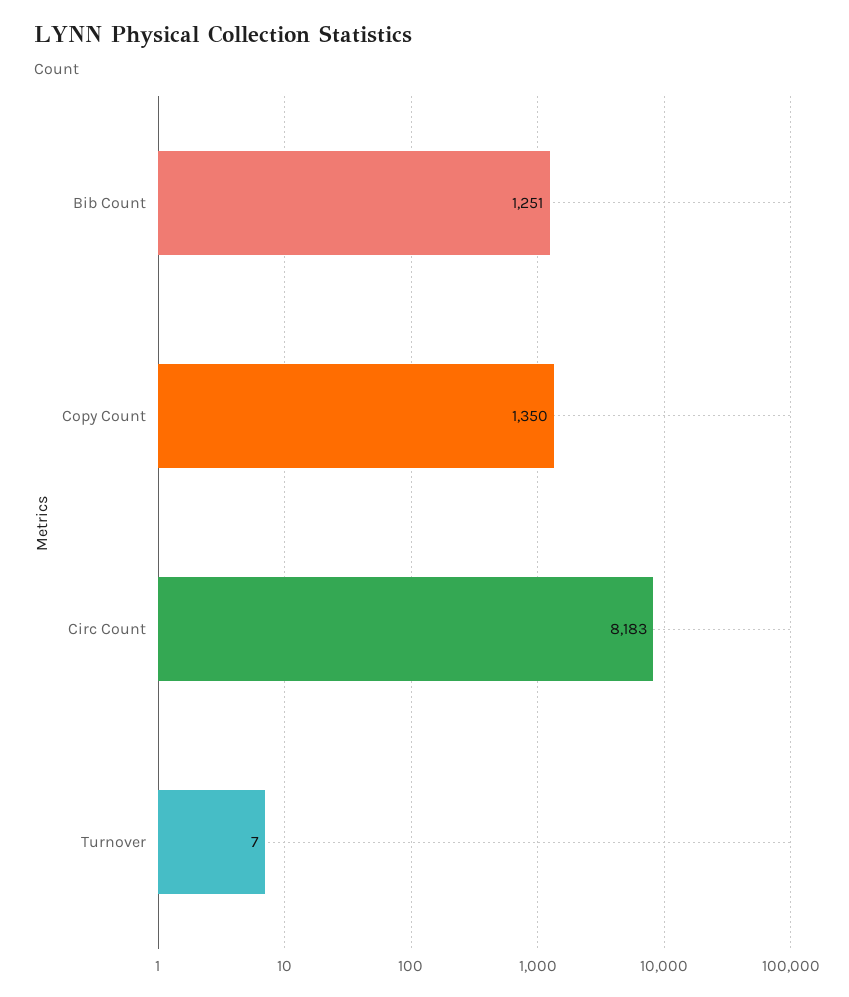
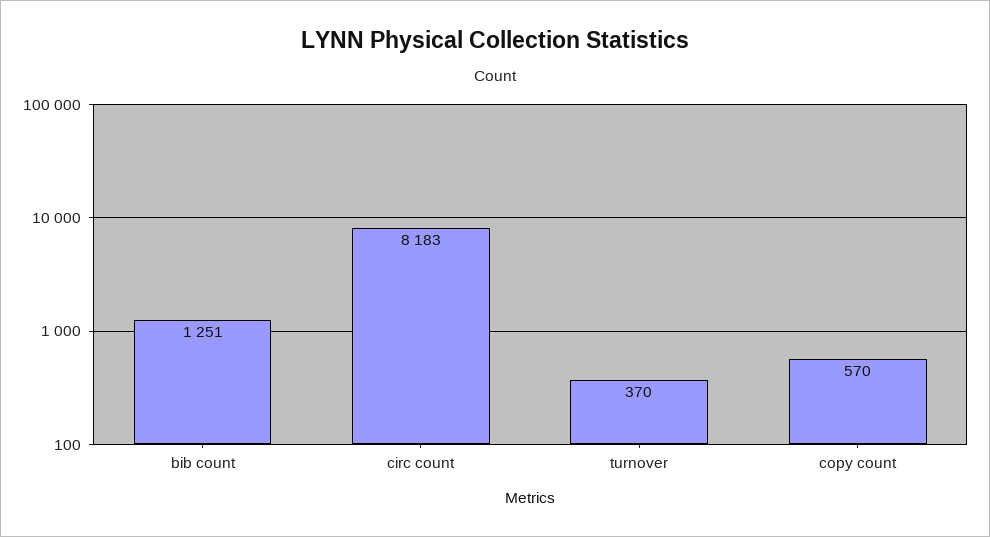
  {
    "Bib Count": 1251,
-   "Copy Count": 1350,
+   "Copy Count": 570,
    "Circ Count": 8183,
-   "Turnover": 7
+   "Turnover": 370
  }

